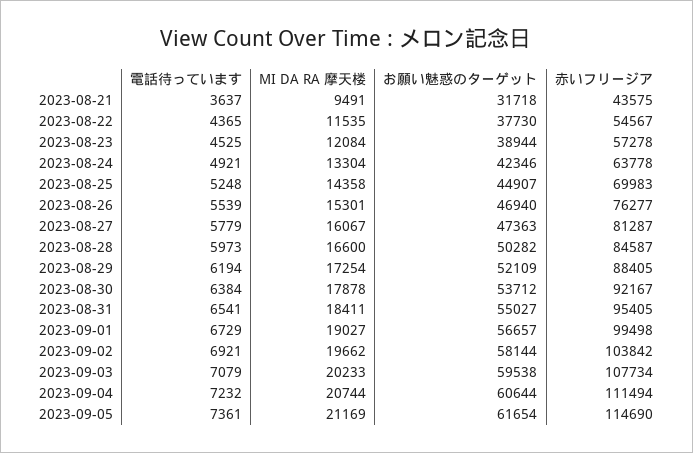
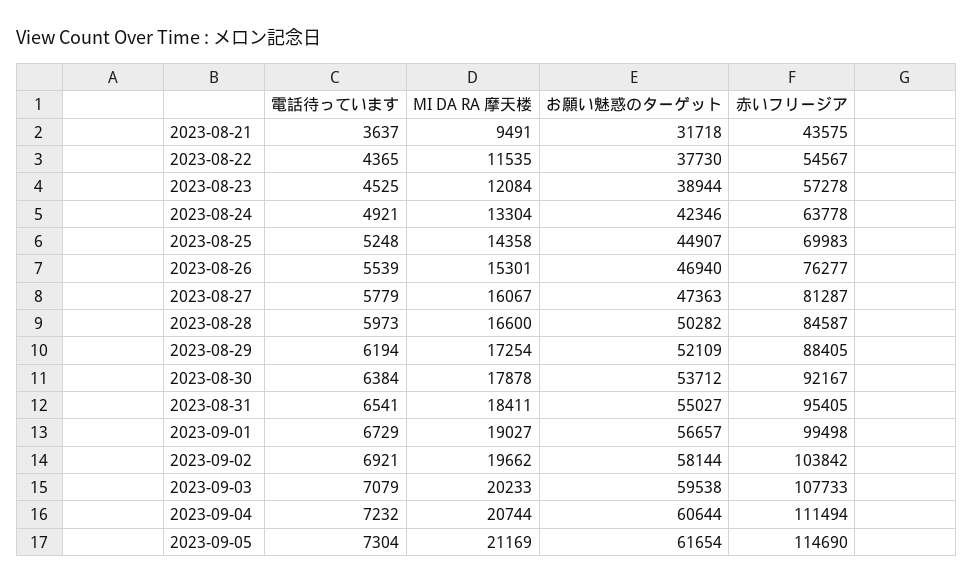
  {
    "電話待っています": {
      "2023-08-21": 3637,
      "2023-08-22": 4365,
      "2023-08-23": 4525,
      "2023-08-24": 4921,
      "2023-08-25": 5248,
      "2023-08-26": 5539,
      "2023-08-27": 5779,
      "2023-08-28": 5973,
      "2023-08-29": 6194,
      "2023-08-30": 6384,
      "2023-08-31": 6541,
      "2023-09-01": 6729,
      "2023-09-02": 6921,
      "2023-09-03": 7079,
      "2023-09-04": 7232,
-     "2023-09-05": 7361
+     "2023-09-05": 7304
    },
    "MI DA RA 摩天楼": {
      "2023-08-21": 9491,
      "2023-08-22": 11535,
      "2023-08-23": 12084,
      "2023-08-24": 13304,
      "2023-08-25": 14358,
      "2023-08-26": 15301,
      "2023-08-27": 16067,
      "2023-08-28": 16600,
      "2023-08-29": 17254,
      "2023-08-30": 17878,
      "2023-08-31": 18411,
      "2023-09-01": 19027,
      "2023-09-02": 19662,
      "2023-09-03": 20233,
      "2023-09-04": 20744,
      "2023-09-05": 21169
    },
    "お願い魅惑のターゲット": {
      "2023-08-21": 31718,
      "2023-08-22": 37730,
      "2023-08-23": 38944,
      "2023-08-24": 42346,
      "2023-08-25": 44907,
      "2023-08-26": 46940,
      "2023-08-27": 47363,
      "2023-08-28": 50282,
      "2023-08-29": 52109,
      "2023-08-30": 53712,
      "2023-08-31": 55027,
      "2023-09-01": 56657,
      "2023-09-02": 58144,
      "2023-09-03": 59538,
      "2023-09-04": 60644,
      "2023-09-05": 61654
    },
    "赤いフリージア": {
      "2023-08-21": 43575,
      "2023-08-22": 54567,
      "2023-08-23": 57278,
      "2023-08-24": 63778,
      "2023-08-25": 69983,
      "2023-08-26": 76277,
      "2023-08-27": 81287,
      "2023-08-28": 84587,
      "2023-08-29": 88405,
      "2023-08-30": 92167,
      "2023-08-31": 95405,
      "2023-09-01": 99498,
      "2023-09-02": 103842,
-     "2023-09-03": 107734,
+     "2023-09-03": 107733,
      "2023-09-04": 111494,
      "2023-09-05": 114690
    }
  }

